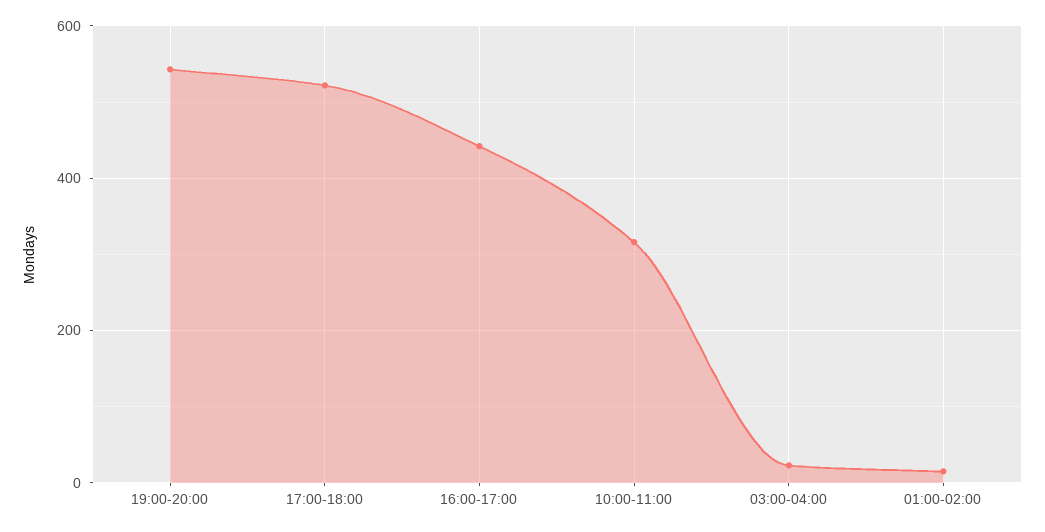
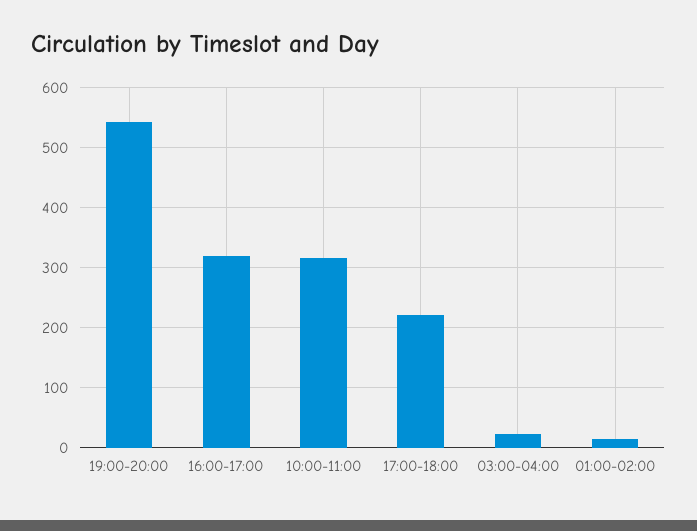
  {
    "19:00-20:00": 540,
-   "17:00-18:00": 520,
+   "17:00-18:00": 220,
-   "16:00-17:00": 440,
+   "16:00-17:00": 320,
    "10:00-11:00": 320,
    "03:00-04:00": 20,
    "01:00-02:00": 20
  }

